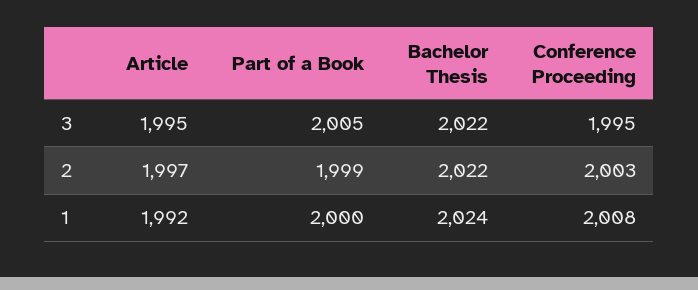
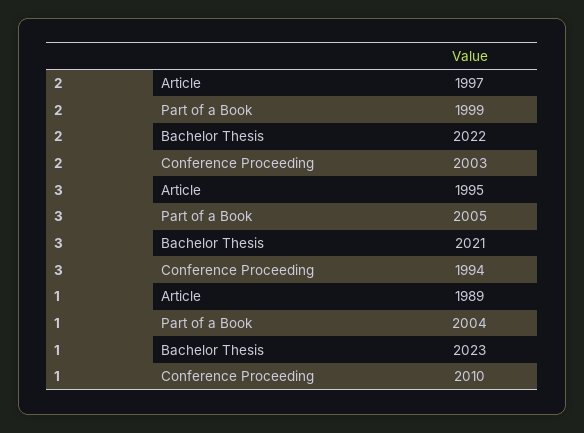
  {
    "Article": {
      "3": 1995,
      "2": 1997,
-     "1": 1992
+     "1": 1989
    },
    "Part of a Book": {
      "3": 2005,
      "2": 1999,
-     "1": 2000
+     "1": 2004
    },
    "Bachelor Thesis": {
-     "3": 2022,
+     "3": 2021,
      "2": 2022,
-     "1": 2024
+     "1": 2023
    },
    "Conference Proceeding": {
-     "3": 1995,
+     "3": 1994,
      "2": 2003,
-     "1": 2008
+     "1": 2010
    }
  }

